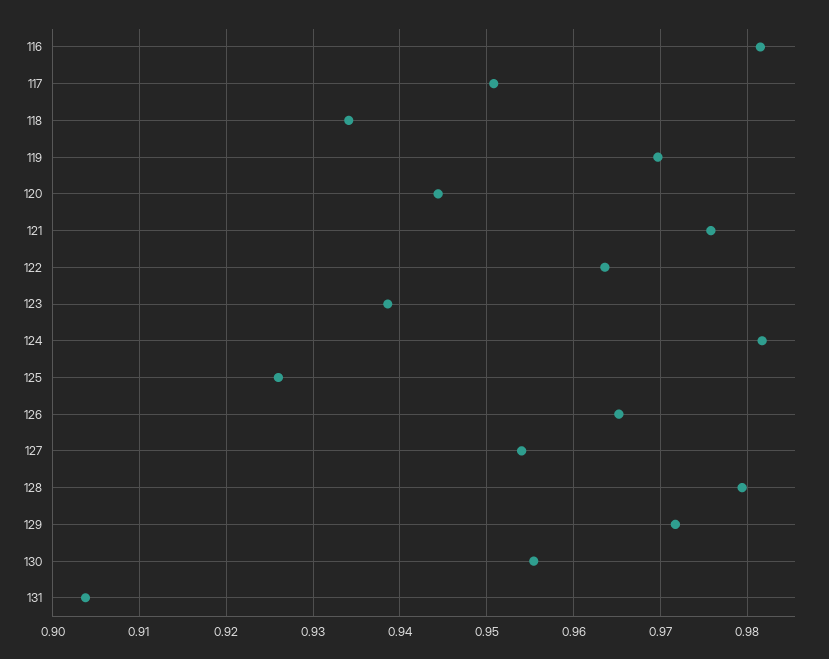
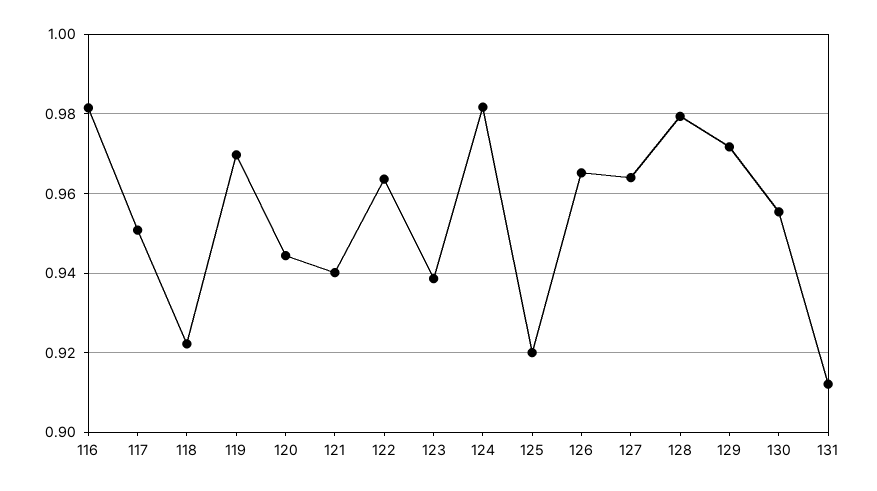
  {
    "116": 0.982,
    "117": 0.951,
-   "118": 0.934,
+   "118": 0.922,
    "119": 0.97,
    "120": 0.944,
-   "121": 0.976,
+   "121": 0.94,
    "122": 0.964,
    "123": 0.939,
    "124": 0.982,
-   "125": 0.926,
+   "125": 0.92,
    "126": 0.965,
-   "127": 0.954,
+   "127": 0.964,
    "128": 0.979,
    "129": 0.972,
    "130": 0.955,
-   "131": 0.904
+   "131": 0.912
  }

